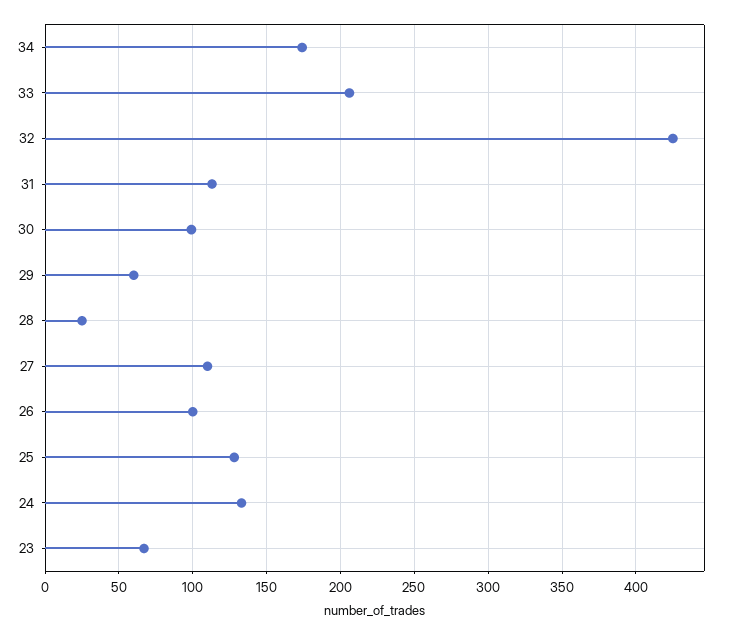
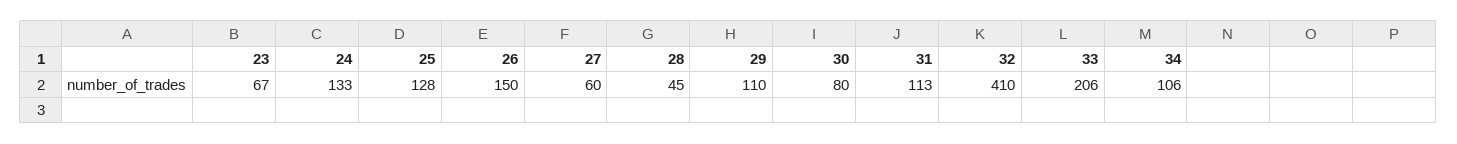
  {
-   "34": 175,
+   "34": 106,
    "33": 206,
-   "32": 425,
+   "32": 410,
    "31": 113,
-   "30": 100,
+   "30": 80,
-   "29": 60,
+   "29": 110,
-   "28": 25,
+   "28": 45,
-   "27": 110,
+   "27": 60,
-   "26": 100,
+   "26": 150,
    "25": 128,
    "24": 133,
    "23": 67
  }

